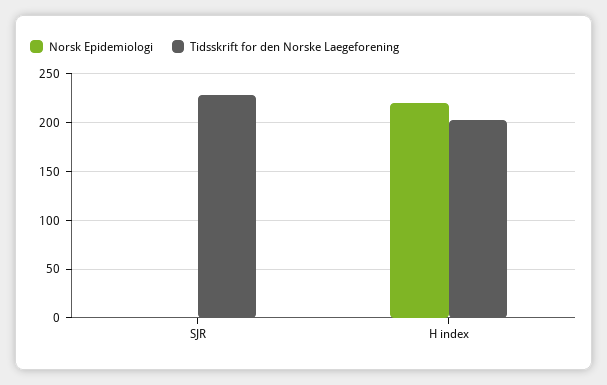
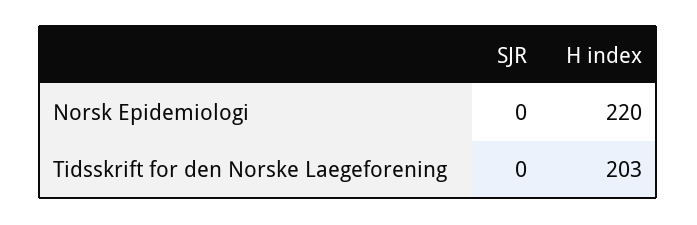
  {
    "Norsk Epidemiologi": {
      "SJR": 0,
      "H index": 220
    },
    "Tidsskrift for den Norske Laegeforening": {
-     "SJR": 230,
+     "SJR": 0,
      "H index": 203
    }
  }

